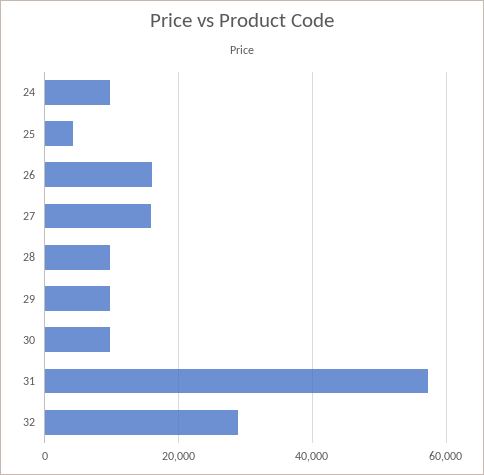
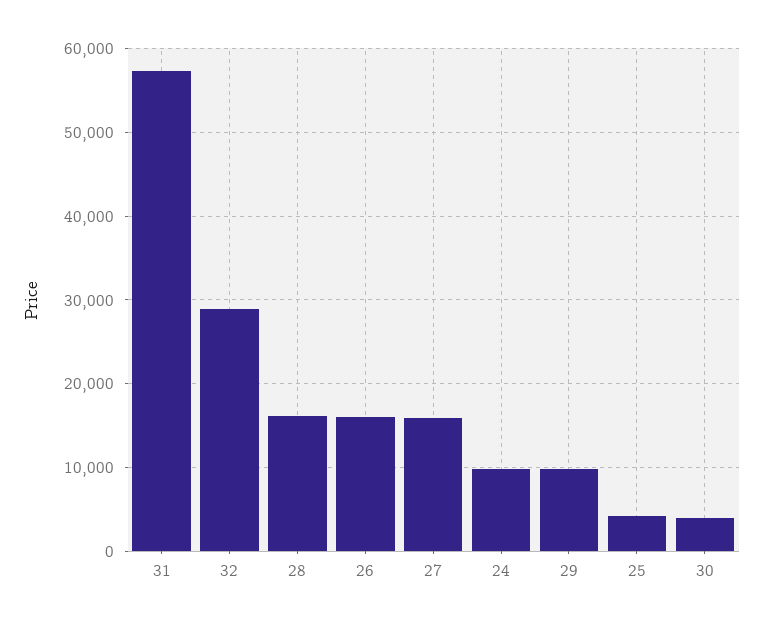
  {
    "24": 10000,
    "25": 4000,
    "26": 16000,
    "27": 16000,
-   "28": 10000,
+   "28": 16000,
    "29": 10000,
-   "30": 10000,
+   "30": 4000,
    "31": 57000,
    "32": 29000
  }

